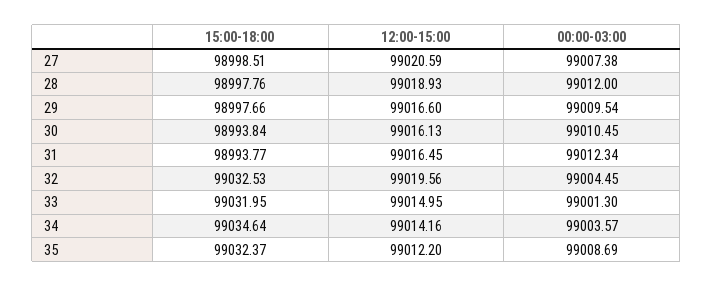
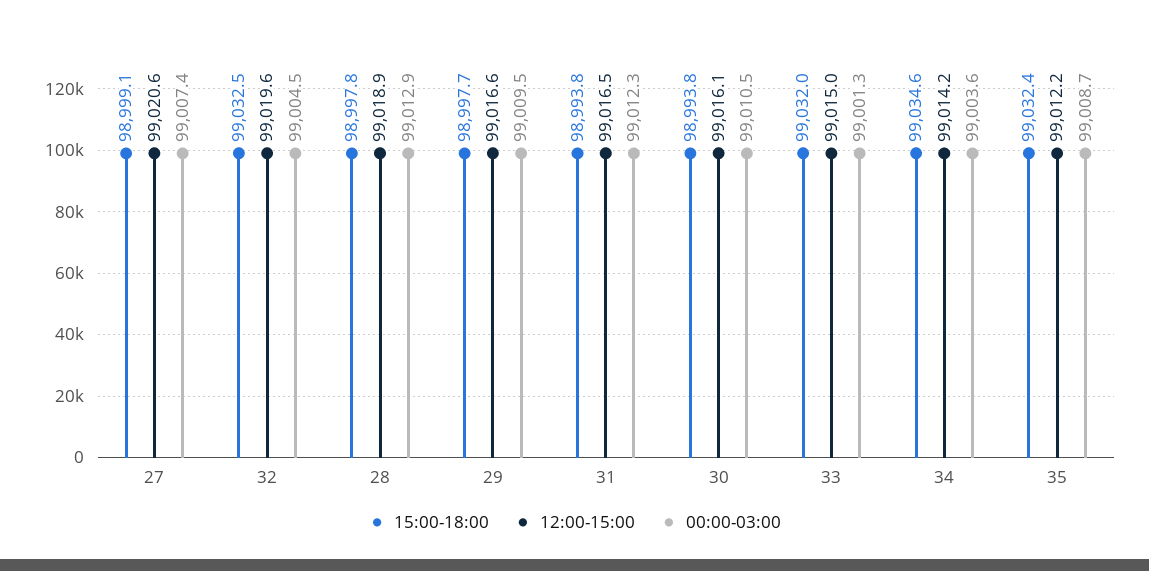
  {
    "15:00-18:00": {
-     "27": 98998.51,
+     "27": 98999.1,
      "28": 98997.76,
      "29": 98997.66,
      "30": 98993.84,
      "31": 98993.77,
      "32": 99032.53,
      "33": 99031.95,
      "34": 99034.64,
      "35": 99032.37
    },
    "12:00-15:00": {
      "27": 99020.59,
      "28": 99018.93,
      "29": 99016.6,
      "30": 99016.13,
      "31": 99016.45,
      "32": 99019.56,
      "33": 99014.95,
      "34": 99014.16,
      "35": 99012.2
    },
    "00:00-03:00": {
      "27": 99007.38,
-     "28": 99012,
+     "28": 99012.9,
      "29": 99009.54,
      "30": 99010.45,
      "31": 99012.34,
      "32": 99004.45,
      "33": 99001.3,
      "34": 99003.57,
      "35": 99008.69
    }
  }

